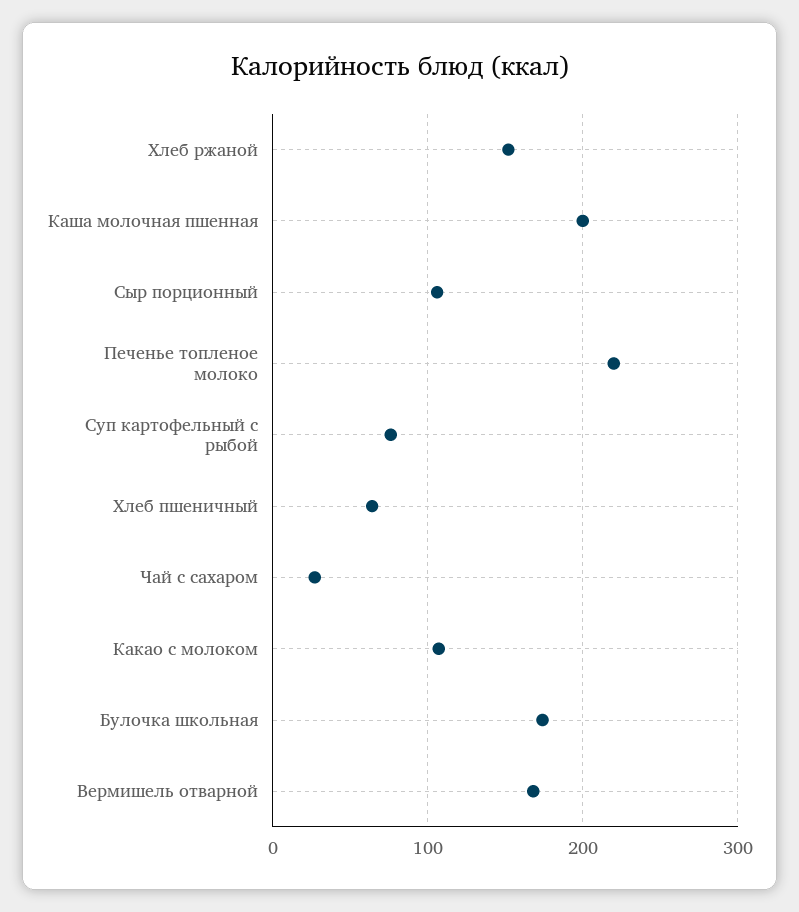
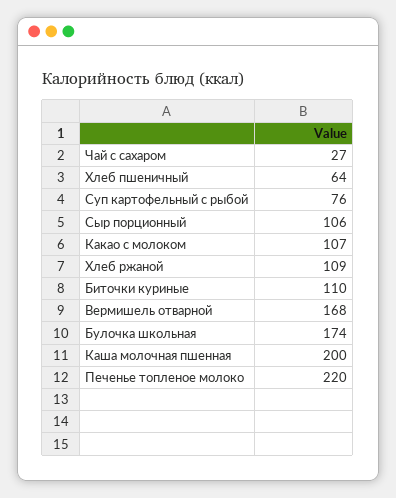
  {
-   "Хлеб ржаной": 150,
+   "Хлеб ржаной": 109,
    "Каша молочная пшенная": 200,
    "Сыр порционный": 106,
    "Печенье топленое молоко": 220,
    "Суп картофельный с рыбой": 76,
    "Хлеб пшеничный": 64,
    "Чай с сахаром": 27,
    "Какао с молоком": 107,
    "Булочка школьная": 174,
-   "Вермишель отварной": 168
+   "Вермишель отварной": 168,
+   "Биточки куриные": 110
  }

